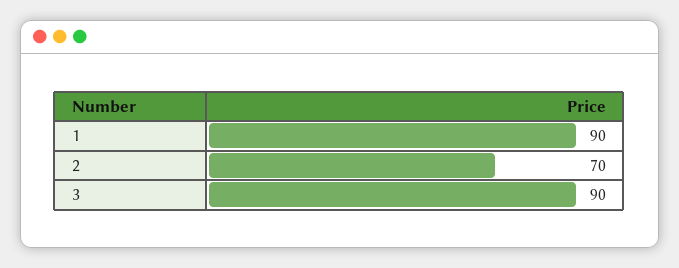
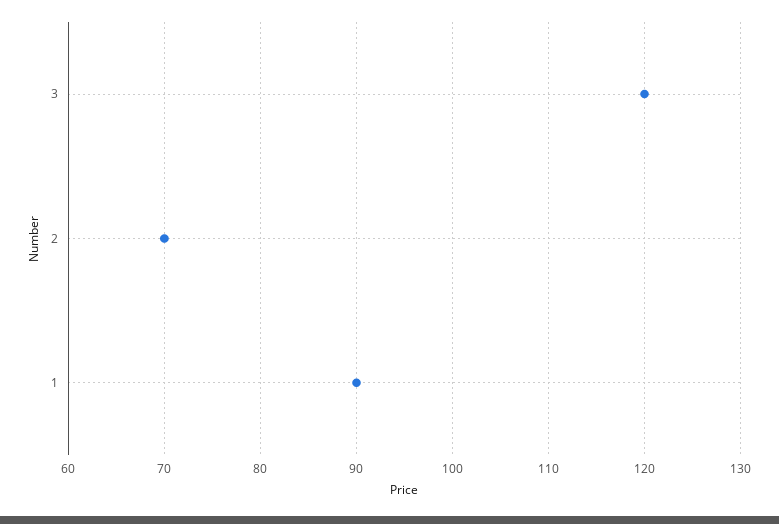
  {
    "1": 90,
    "2": 70,
-   "3": 90
+   "3": 120
  }

